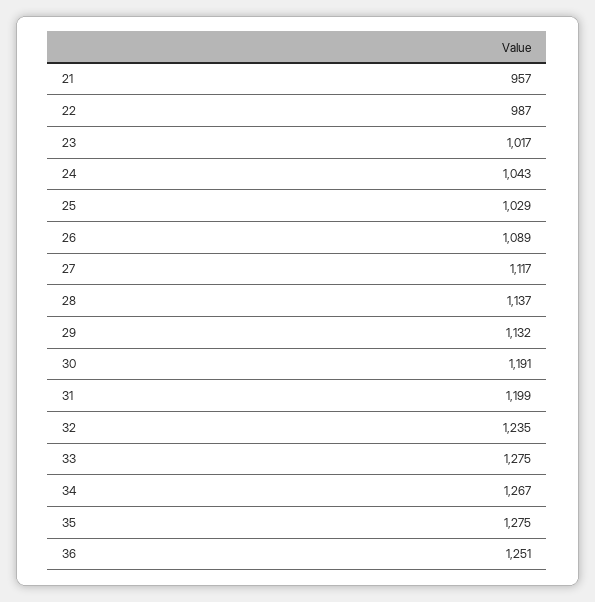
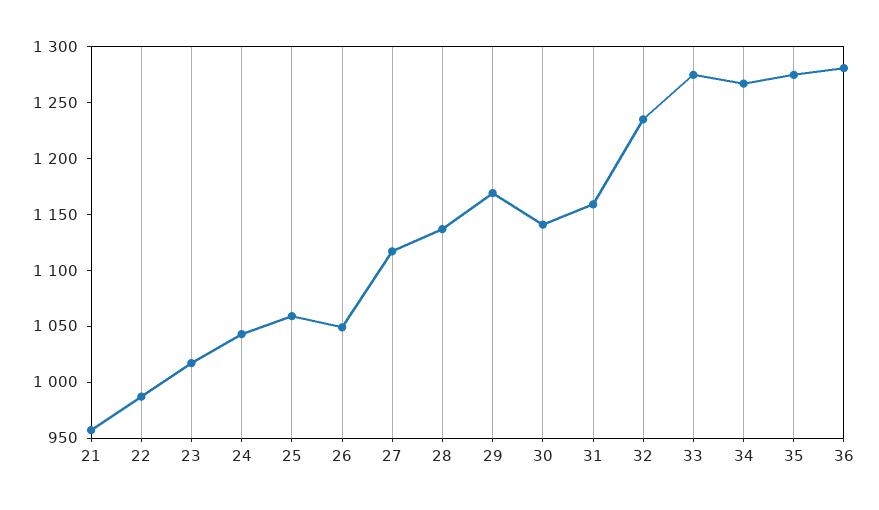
  {
    "21": 957,
    "22": 987,
    "23": 1017,
    "24": 1043,
-   "25": 1029,
+   "25": 1060,
-   "26": 1089,
+   "26": 1050,
    "27": 1117,
    "28": 1137,
-   "29": 1132,
+   "29": 1170,
-   "30": 1191,
+   "30": 1140,
-   "31": 1199,
+   "31": 1160,
    "32": 1235,
    "33": 1275,
    "34": 1267,
    "35": 1275,
-   "36": 1251
+   "36": 1280
  }

